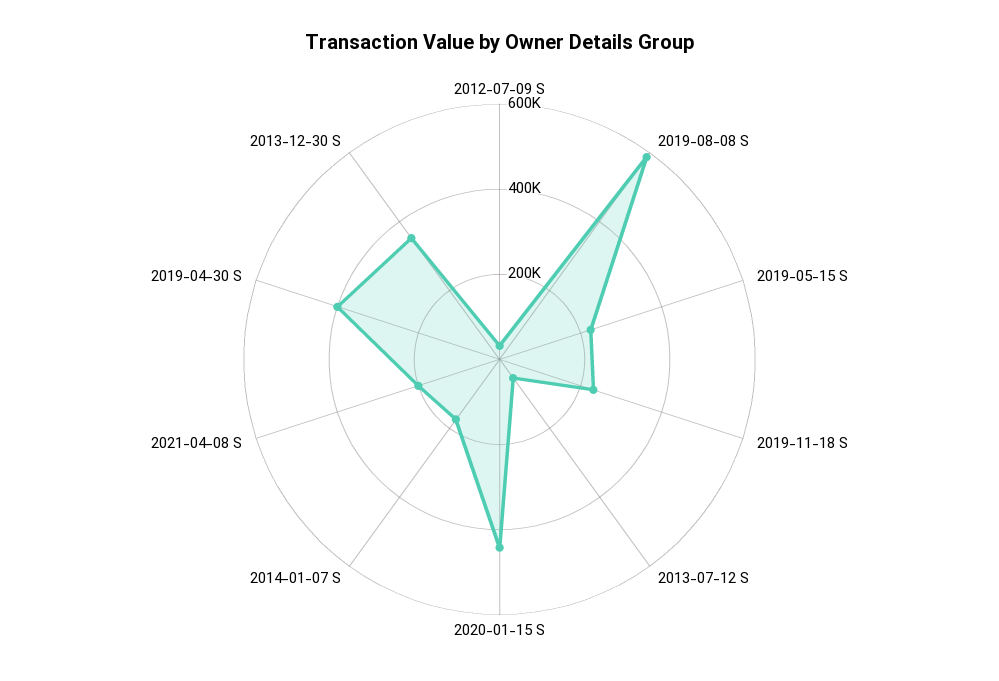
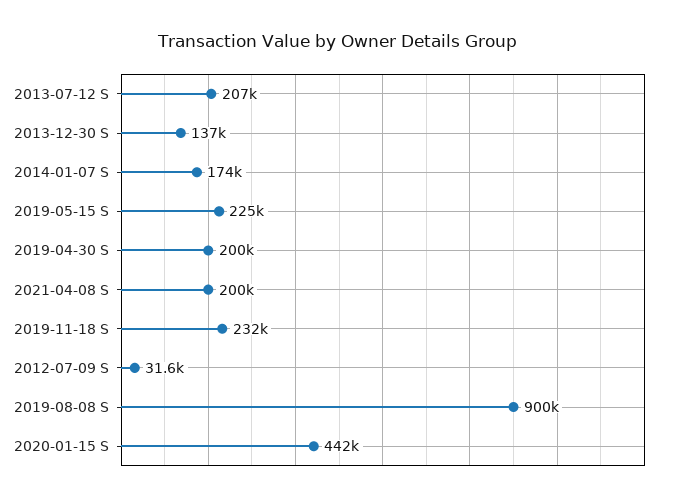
  {
    "2012-07-09 S": 31600,
-   "2019-08-08 S": 600000,
+   "2019-08-08 S": 900000,
    "2019-05-15 S": 225000,
    "2019-11-18 S": 232000,
-   "2013-07-12 S": 50000,
+   "2013-07-12 S": 207000,
    "2020-01-15 S": 442000,
    "2014-01-07 S": 174000,
    "2021-04-08 S": 200000,
-   "2019-04-30 S": 400000,
+   "2019-04-30 S": 200000,
-   "2013-12-30 S": 350000
+   "2013-12-30 S": 137000
  }

